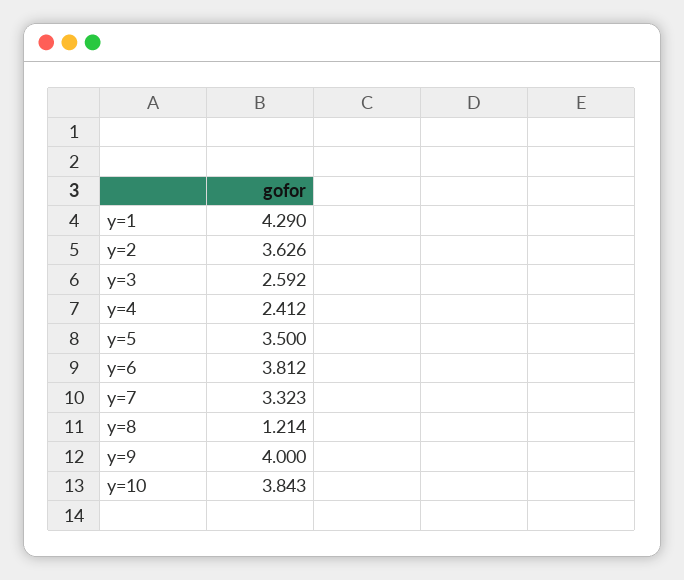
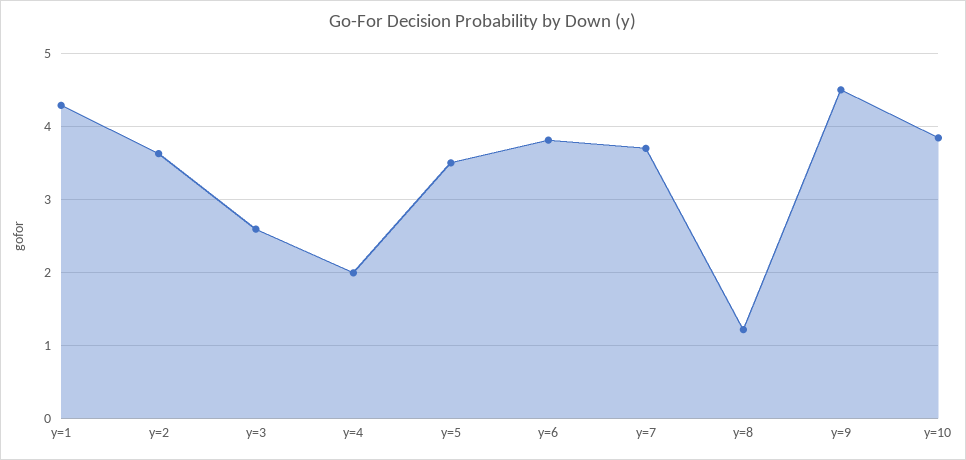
  {
    "y=1": 4.29,
    "y=2": 3.626,
    "y=3": 2.592,
-   "y=4": 2.412,
+   "y=4": 2,
    "y=5": 3.5,
    "y=6": 3.812,
-   "y=7": 3.323,
+   "y=7": 3.7,
    "y=8": 1.214,
-   "y=9": 4,
+   "y=9": 4.5,
    "y=10": 3.843
  }

